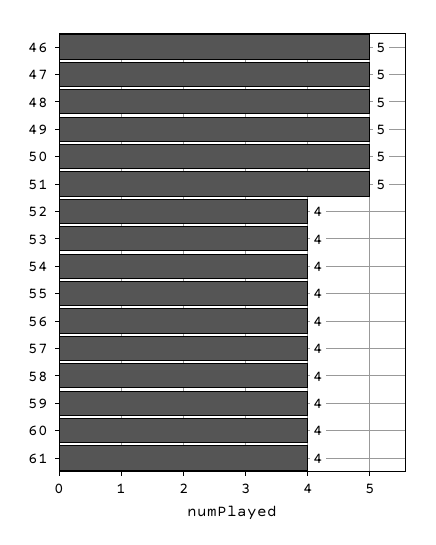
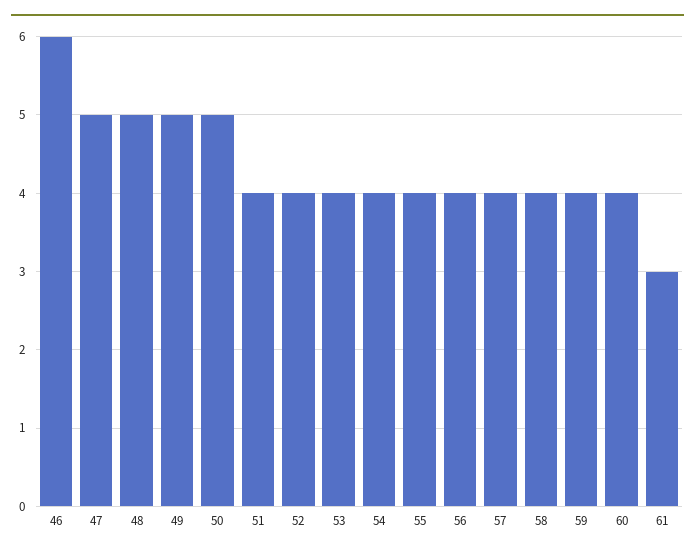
  {
-   "46": 5,
+   "46": 6,
    "47": 5,
    "48": 5,
    "49": 5,
    "50": 5,
-   "51": 5,
+   "51": 4,
    "52": 4,
    "53": 4,
    "54": 4,
    "55": 4,
    "56": 4,
    "57": 4,
    "58": 4,
    "59": 4,
    "60": 4,
-   "61": 4
+   "61": 3
  }

